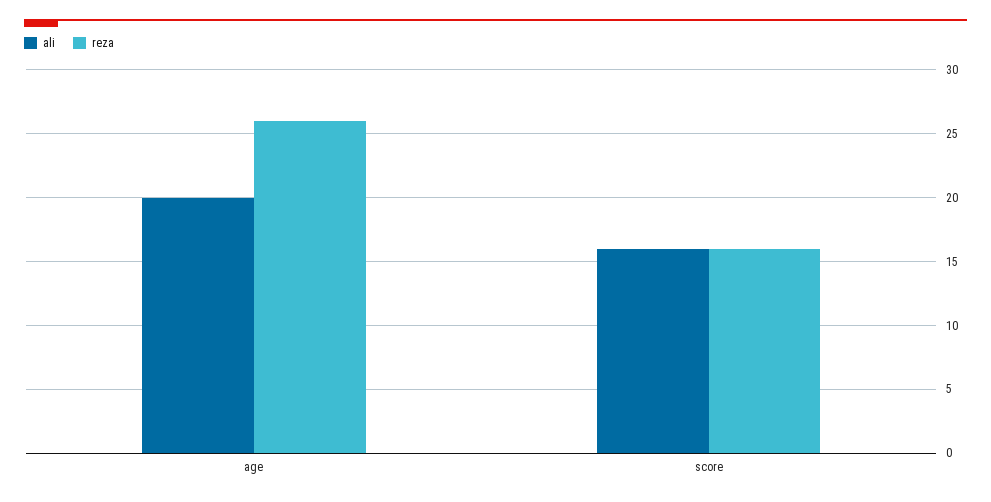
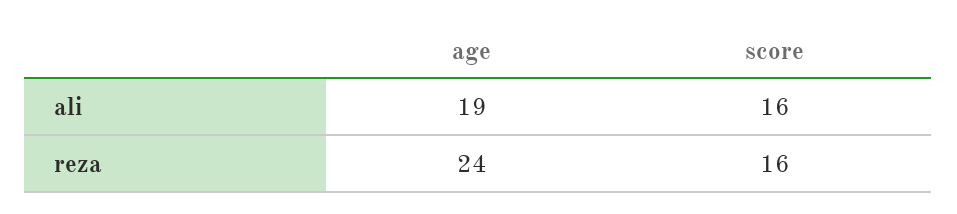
  {
    "ali": {
-     "age": 20,
+     "age": 19,
      "score": 16
    },
    "reza": {
-     "age": 26,
+     "age": 24,
      "score": 16
    }
  }

